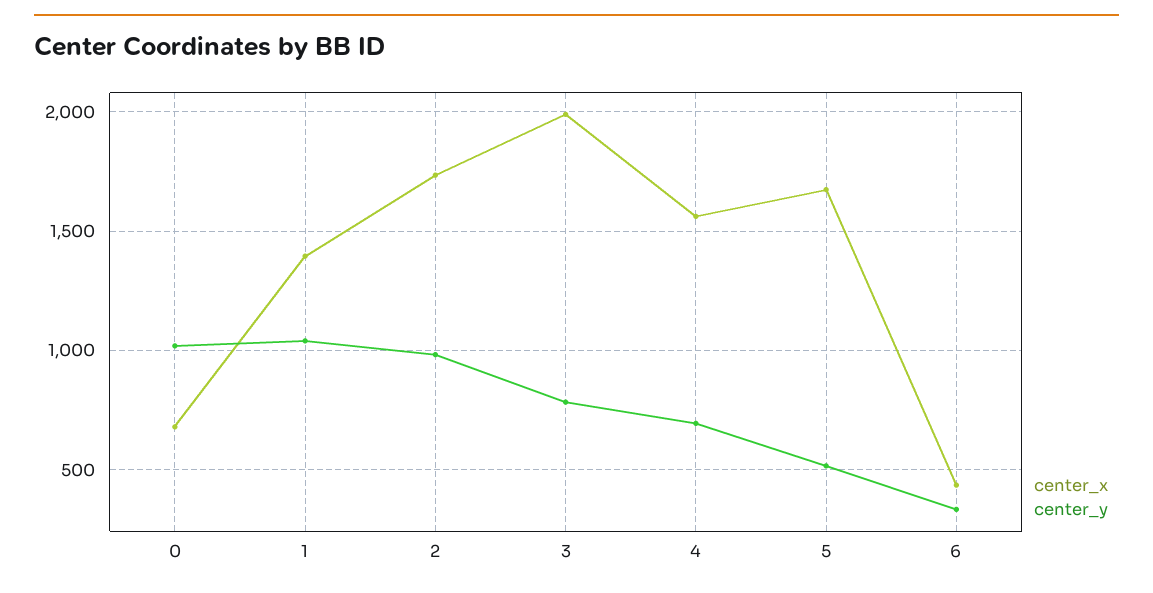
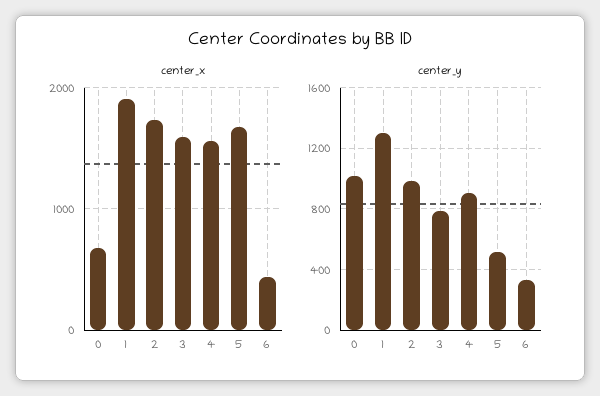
  {
    "center_x": {
      "0": 700,
-     "1": 1400,
+     "1": 1900,
      "2": 1750,
-     "3": 2000,
+     "3": 1600,
      "4": 1550,
      "5": 1650,
      "6": 450
    },
    "center_y": {
      "0": 1000,
-     "1": 1050,
+     "1": 1300,
      "2": 1000,
      "3": 800,
-     "4": 700,
+     "4": 900,
      "5": 500,
      "6": 350
    }
  }

